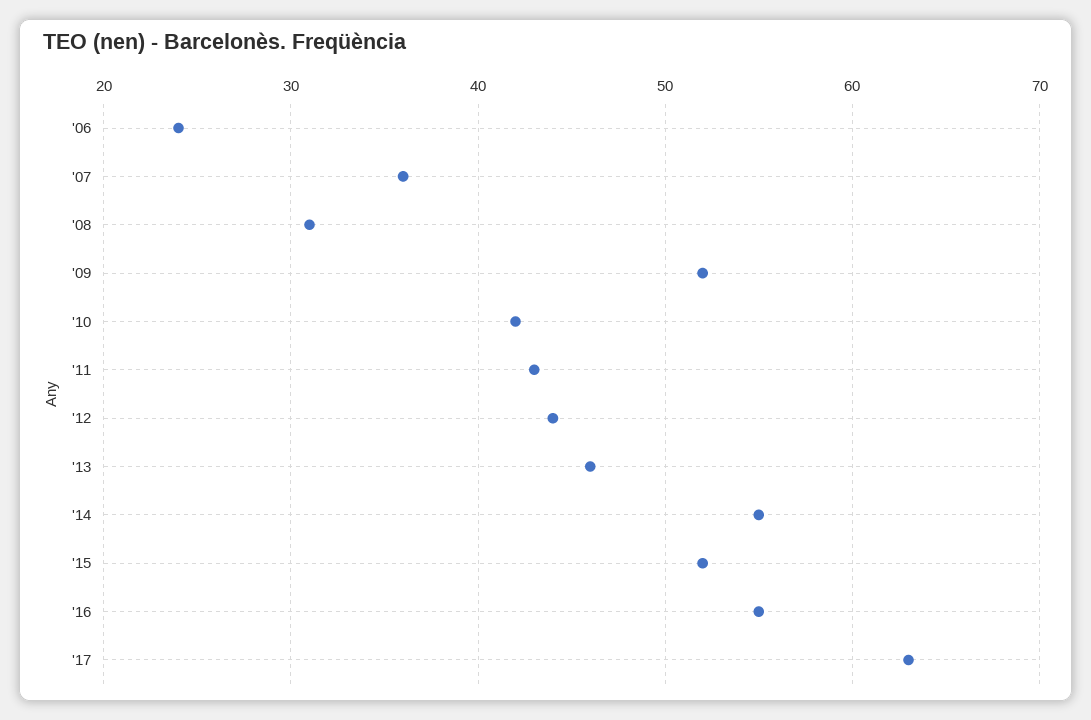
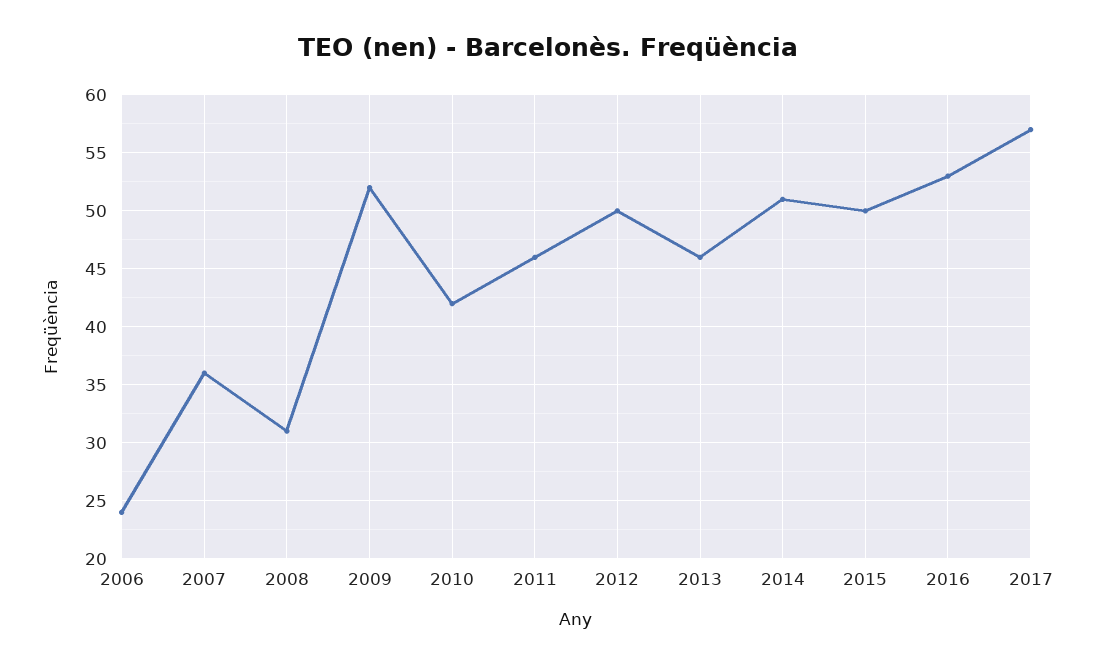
  {
    "'06": 24,
    "'07": 36,
    "'08": 31,
    "'09": 52,
    "'10": 42,
-   "'11": 43,
+   "'11": 46,
-   "'12": 44,
+   "'12": 50,
    "'13": 46,
-   "'14": 55,
+   "'14": 51,
-   "'15": 52,
+   "'15": 50,
-   "'16": 55,
+   "'16": 53,
-   "'17": 63
+   "'17": 57
  }

